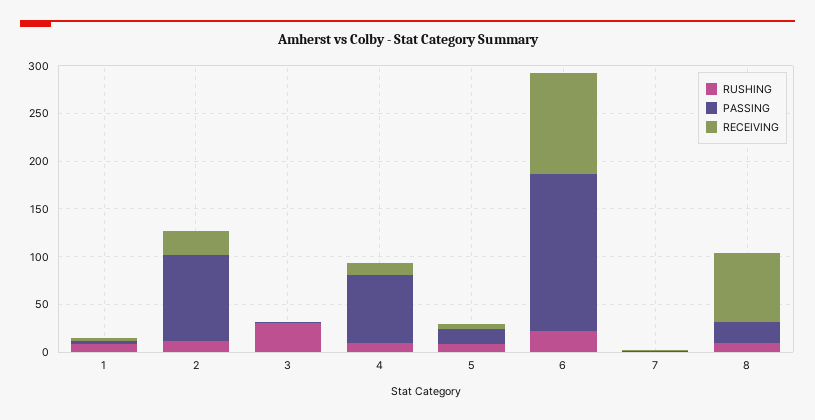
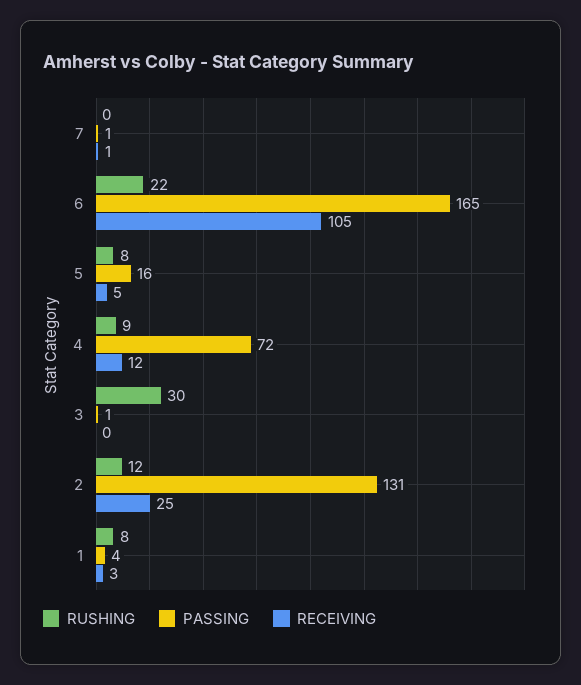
  {
    "RUSHING": {
      "1": 8,
      "2": 12,
      "3": 30,
      "4": 9,
      "5": 8,
      "6": 22,
-     "7": 0,
+     "7": 0
-     "8": 10
    },
    "PASSING": {
      "1": 4,
-     "2": 90,
+     "2": 131,
      "3": 1,
      "4": 72,
      "5": 16,
      "6": 165,
-     "7": 1,
+     "7": 1
-     "8": 20
    },
    "RECEIVING": {
      "1": 3,
      "2": 25,
      "3": 0,
      "4": 12,
      "5": 5,
      "6": 105,
-     "7": 1,
+     "7": 1
-     "8": 70
    }
  }

